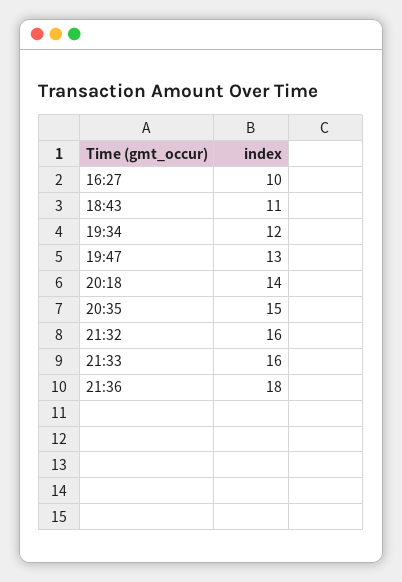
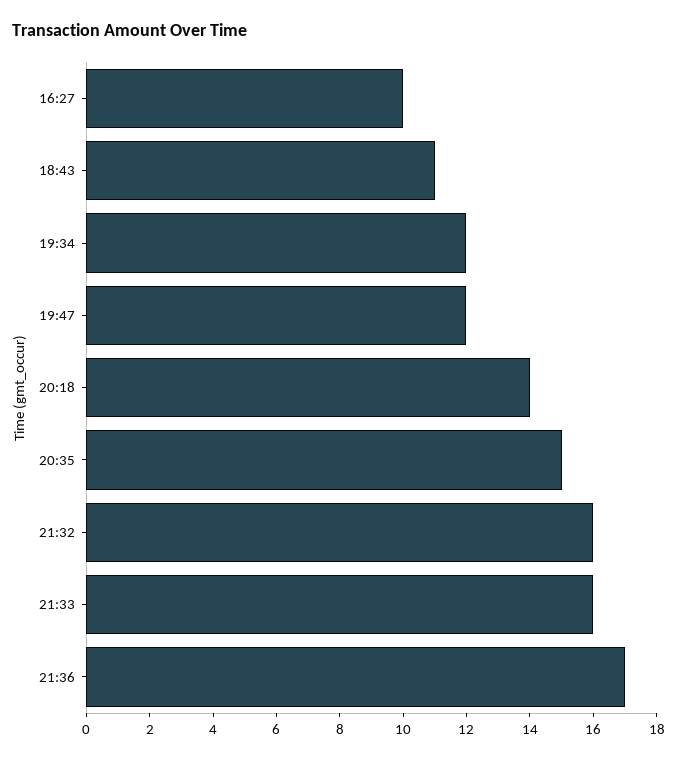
  {
    "16:27": 10,
    "18:43": 11,
    "19:34": 12,
-   "19:47": 13,
+   "19:47": 12,
    "20:18": 14,
    "20:35": 15,
    "21:32": 16,
    "21:33": 16,
-   "21:36": 18
+   "21:36": 17
  }

